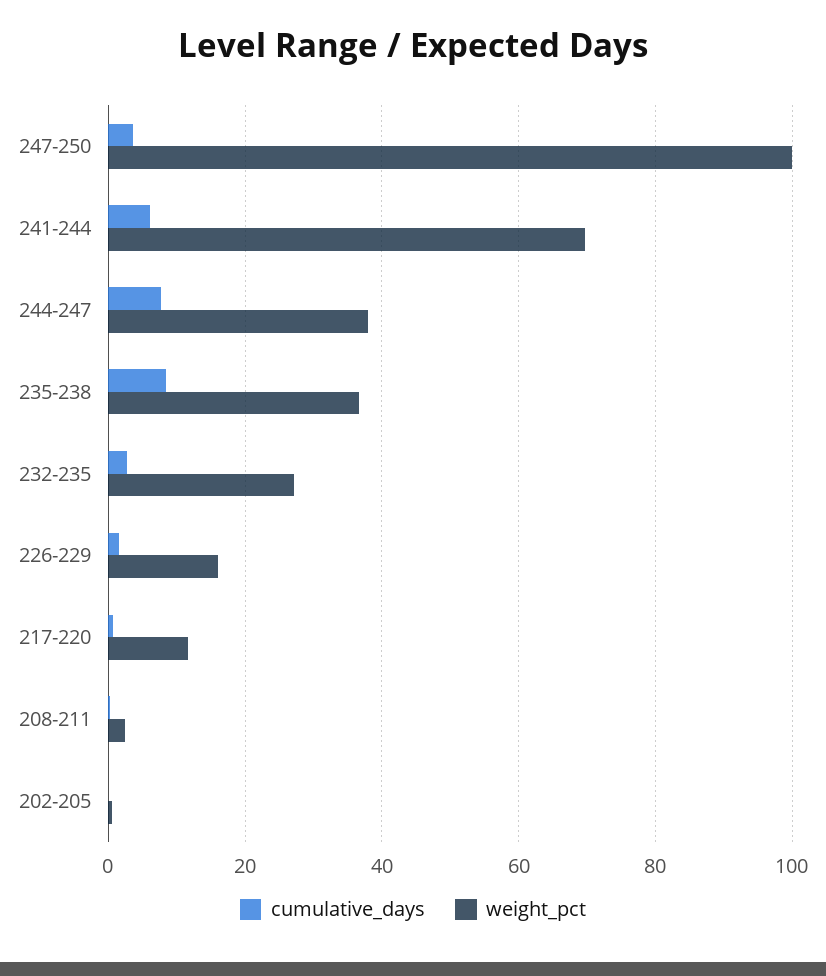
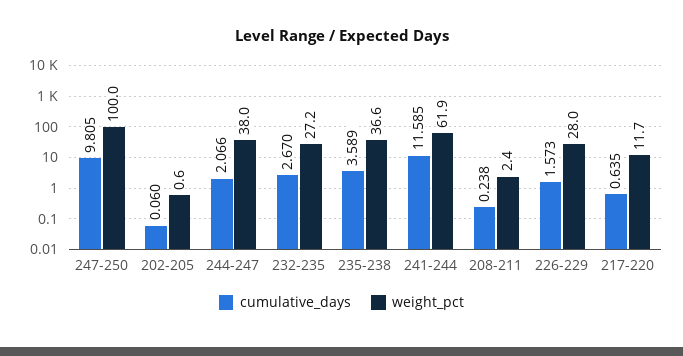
  {
    "cumulative_days": {
-     "247-250": 4,
+     "247-250": 9.805,
-     "241-244": 6,
+     "241-244": 11.585,
-     "244-247": 8,
+     "244-247": 2.066,
-     "235-238": 8,
+     "235-238": 3.589,
      "232-235": 2.67,
      "226-229": 1.573,
      "217-220": 0.635,
      "208-211": 0.238,
      "202-205": 0.06
    },
    "weight_pct": {
      "247-250": 100,
-     "241-244": 70,
+     "241-244": 61.9,
      "244-247": 38,
      "235-238": 36.6,
      "232-235": 27.2,
-     "226-229": 16,
+     "226-229": 28,
      "217-220": 11.7,
      "208-211": 2.4,
      "202-205": 0.6
    }
  }

